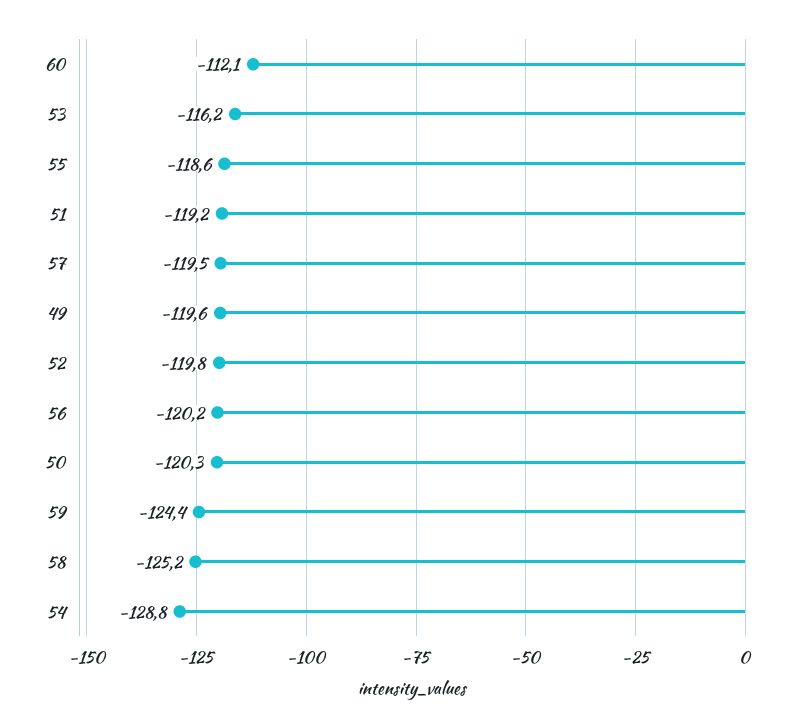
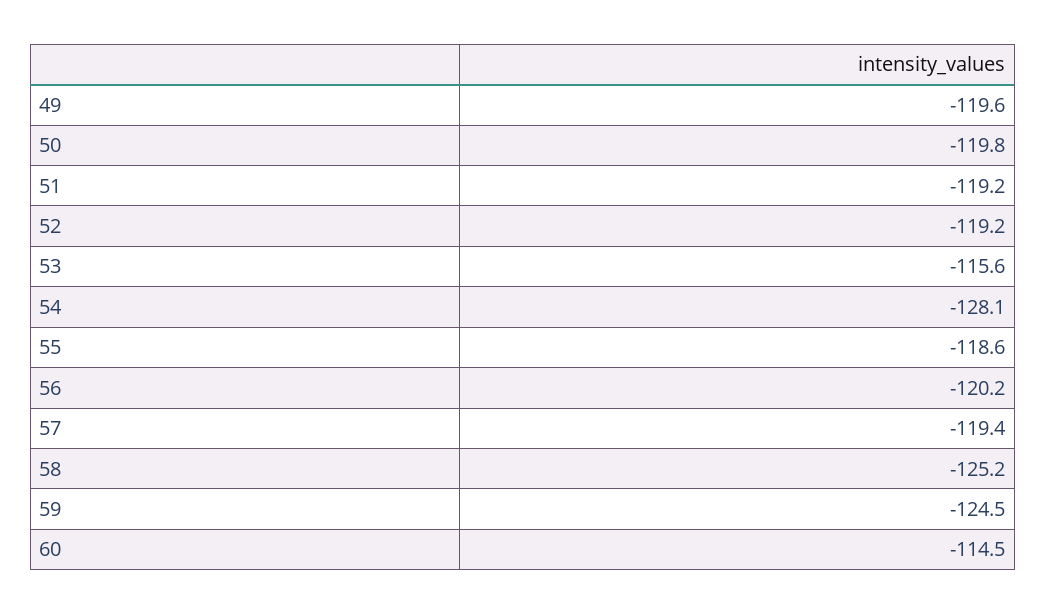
  {
-   "60": -112.1,
+   "60": -114.5,
-   "53": -116.2,
+   "53": -115.6,
    "55": -118.6,
    "51": -119.2,
-   "57": -119.5,
+   "57": -119.4,
    "49": -119.6,
-   "52": -119.8,
+   "52": -119.2,
    "56": -120.2,
-   "50": -120.3,
+   "50": -119.8,
-   "59": -124.4,
+   "59": -124.5,
    "58": -125.2,
-   "54": -128.8
+   "54": -128.1
  }

